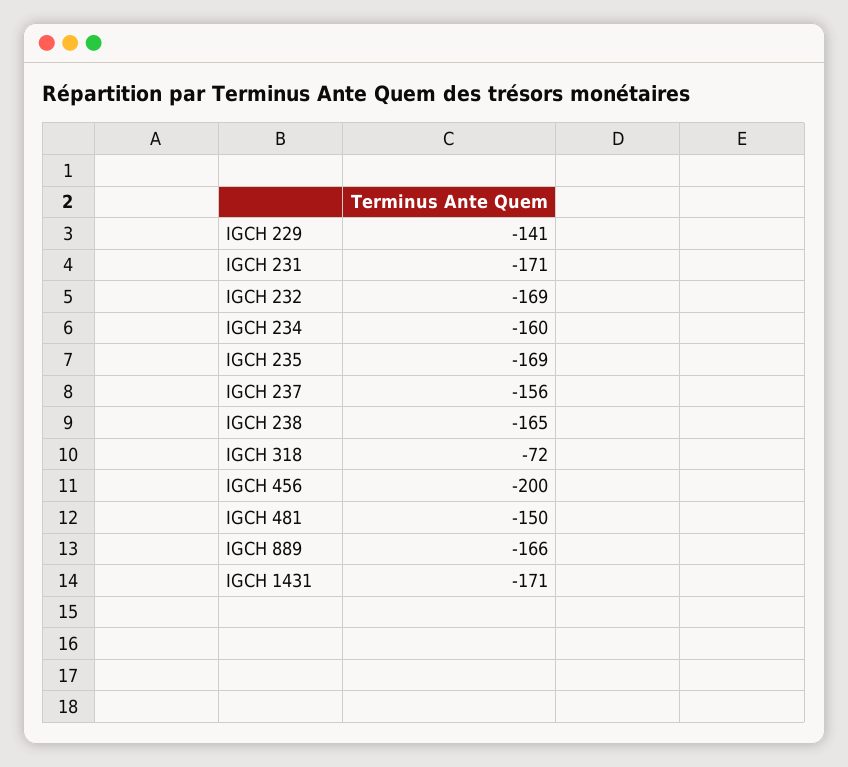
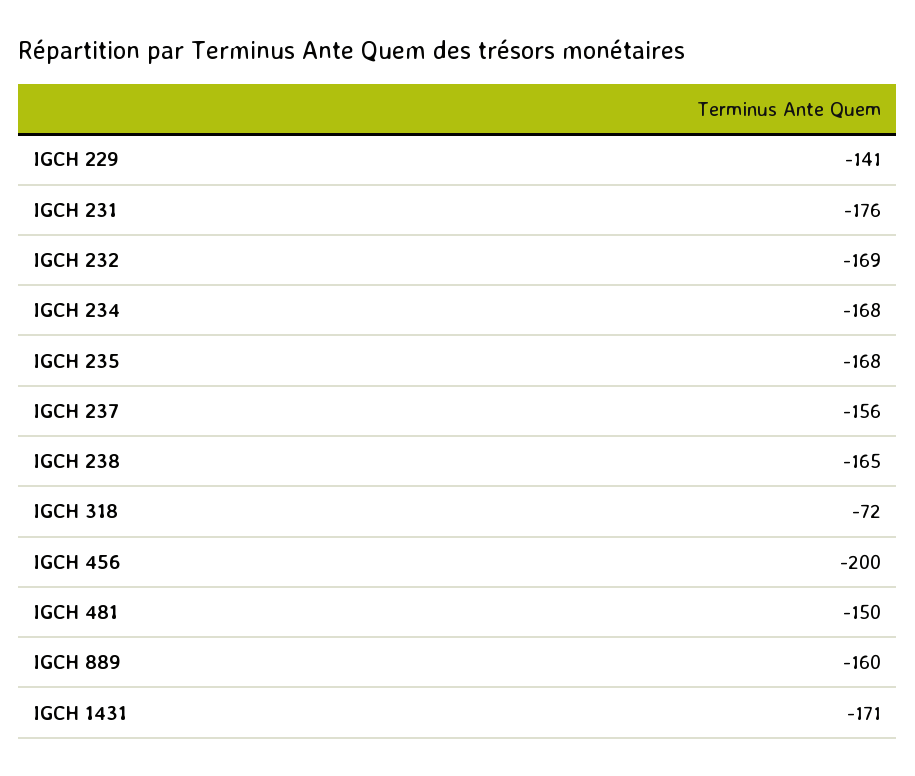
  {
    "IGCH 229": -141,
-   "IGCH 231": -171,
+   "IGCH 231": -176,
    "IGCH 232": -169,
-   "IGCH 234": -160,
+   "IGCH 234": -168,
-   "IGCH 235": -169,
+   "IGCH 235": -168,
    "IGCH 237": -156,
    "IGCH 238": -165,
    "IGCH 318": -72,
    "IGCH 456": -200,
    "IGCH 481": -150,
-   "IGCH 889": -166,
+   "IGCH 889": -160,
    "IGCH 1431": -171
  }

